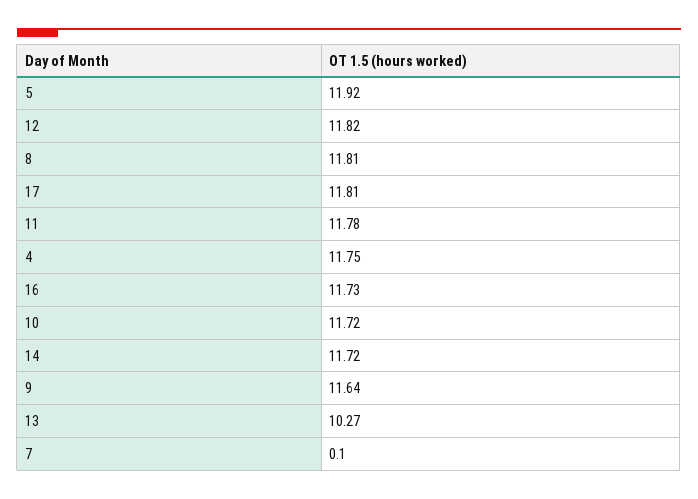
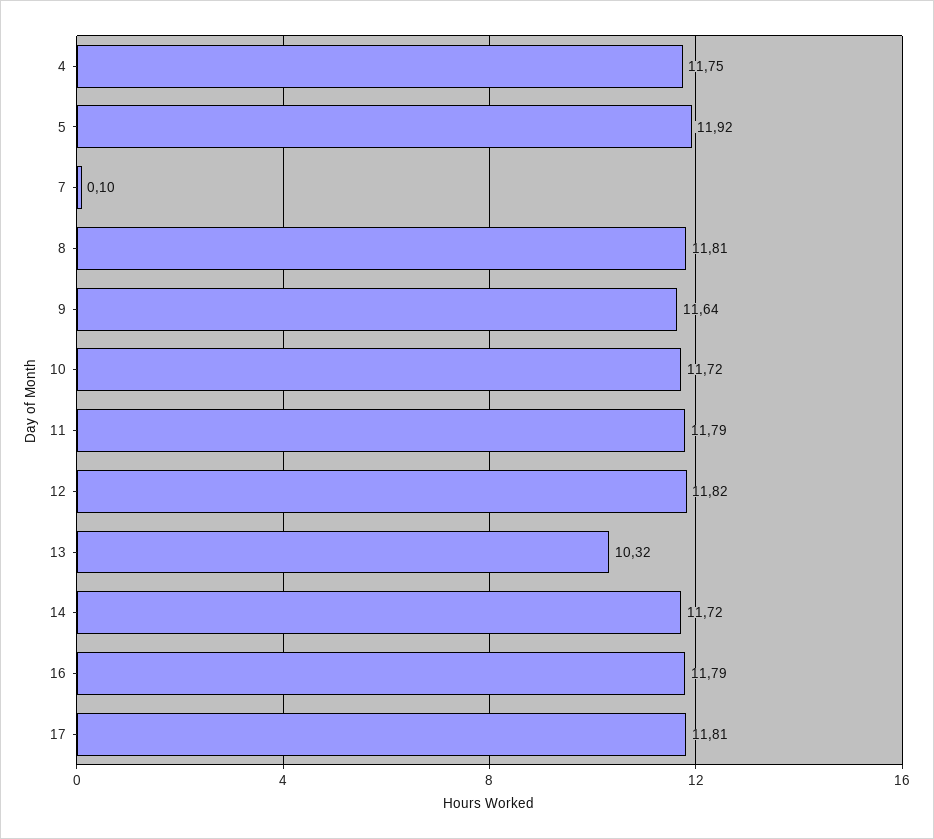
  {
    "5": 11.92,
    "12": 11.82,
    "8": 11.81,
    "17": 11.81,
-   "11": 11.78,
+   "11": 11.79,
    "4": 11.75,
-   "16": 11.73,
+   "16": 11.79,
    "10": 11.72,
    "14": 11.72,
    "9": 11.64,
-   "13": 10.27,
+   "13": 10.32,
    "7": 0.1
  }

